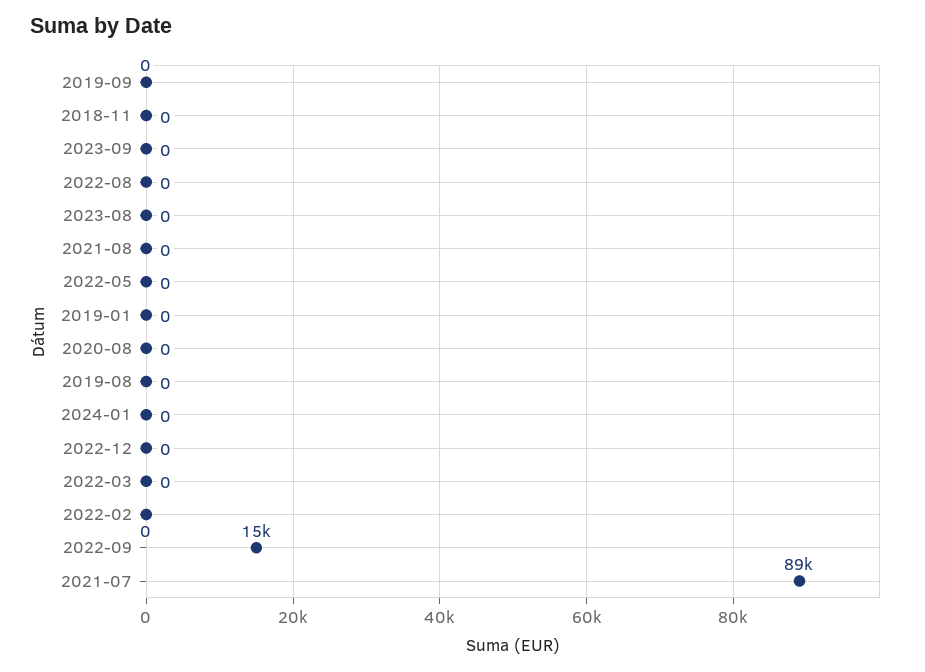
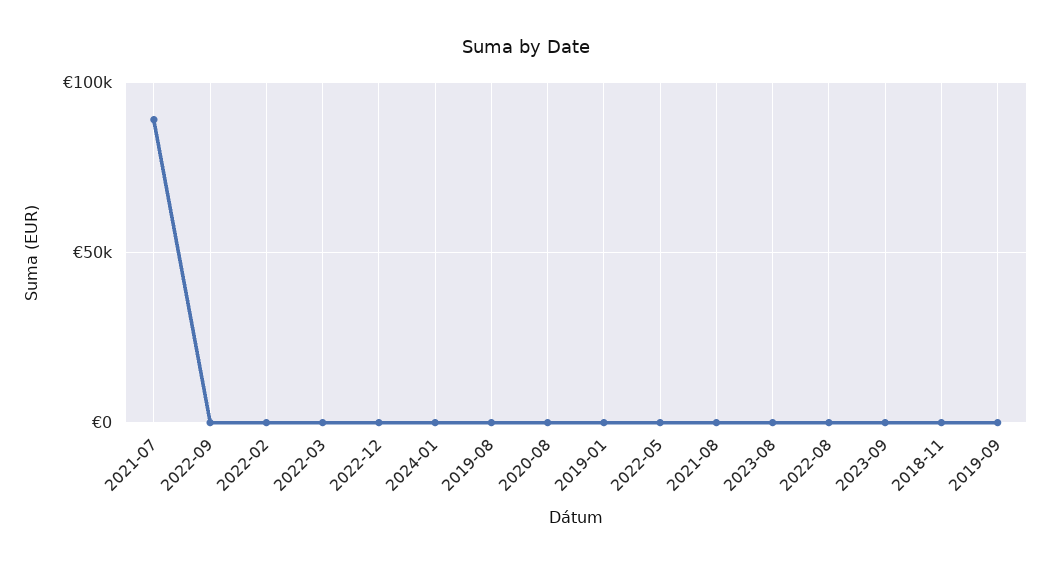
  {
    "2019-09": 0,
    "2018-11": 0,
    "2023-09": 0,
    "2022-08": 0,
    "2023-08": 0,
    "2021-08": 0,
    "2022-05": 0,
    "2019-01": 0,
    "2020-08": 0,
    "2019-08": 0,
    "2024-01": 0,
    "2022-12": 0,
    "2022-03": 0,
    "2022-02": 0,
-   "2022-09": 15000,
+   "2022-09": 0,
    "2021-07": 89000
  }

